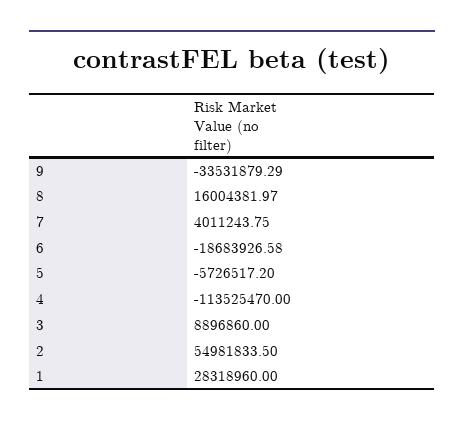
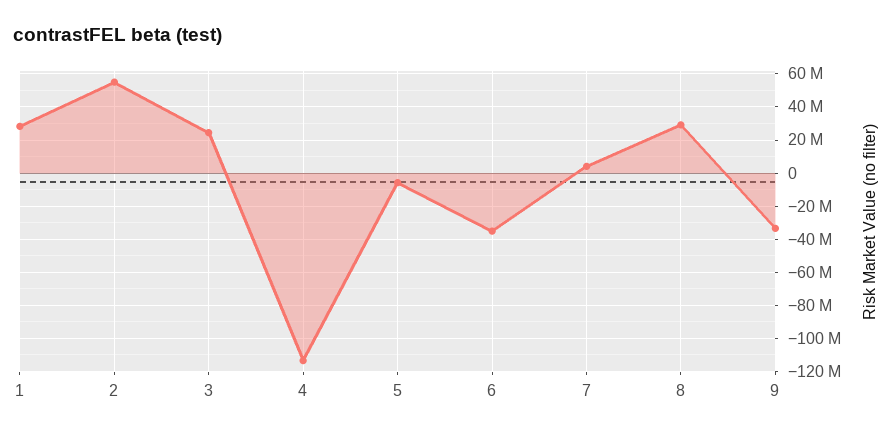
  {
    "9": -33531879.29,
-   "8": 16004381.97,
+   "8": 30000000,
    "7": 4011243.75,
-   "6": -18683926.58,
+   "6": -35000000,
    "5": -5726517.2,
    "4": -113525470,
-   "3": 8896860,
+   "3": 25000000,
    "2": 54981833.5,
    "1": 28318960
  }

